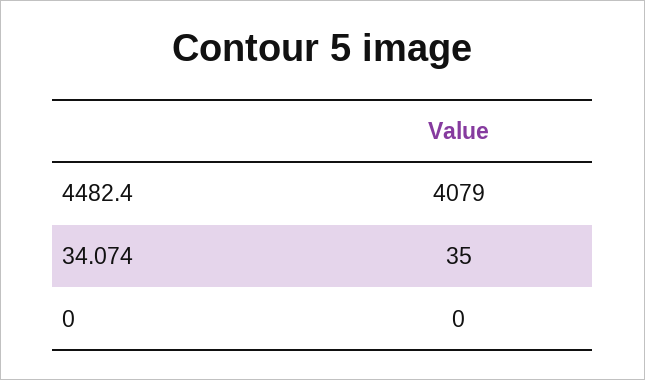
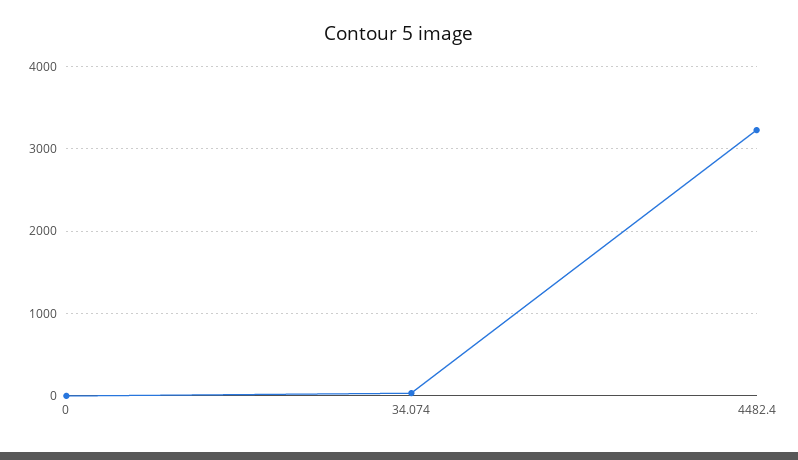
  {
-   "4482.4": 4079,
+   "4482.4": 3200,
    "34.074": 35,
    "0": 0
  }

